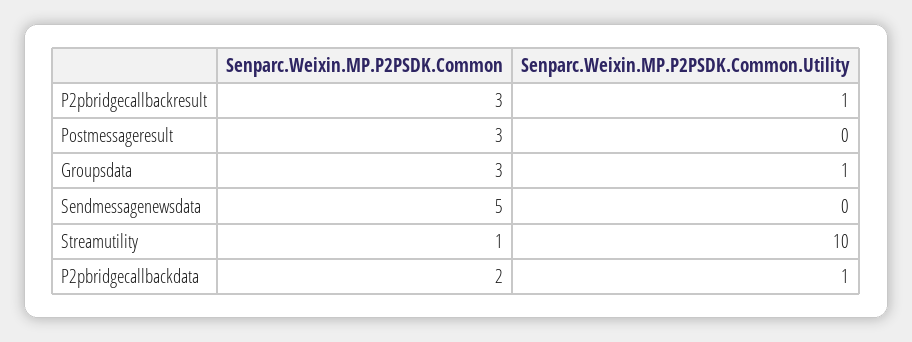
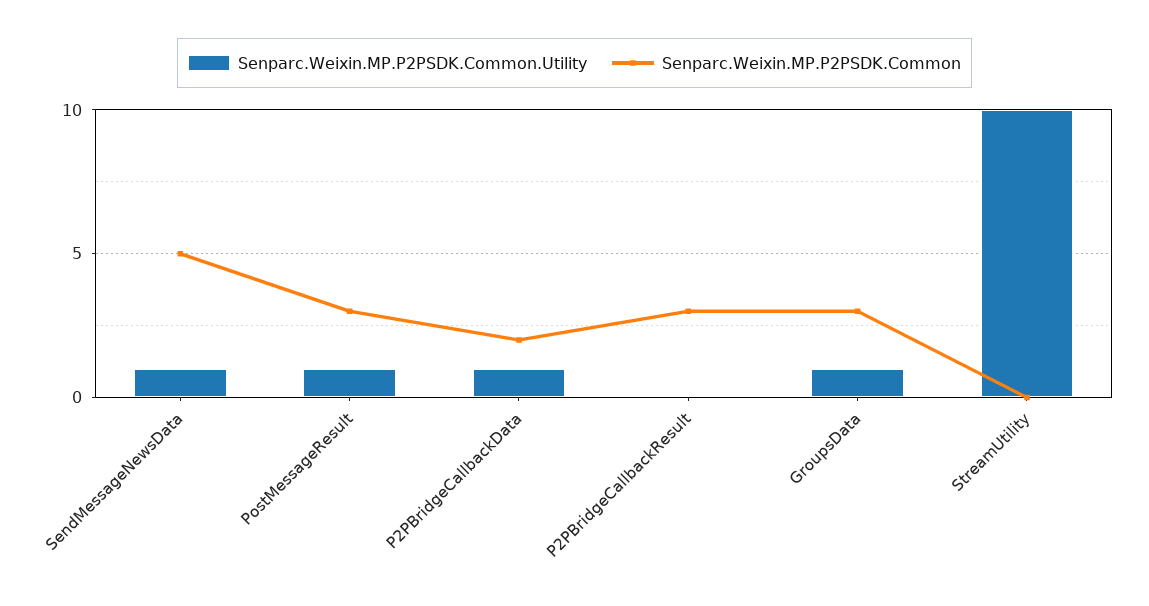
  {
    "Senparc.Weixin.MP.P2PSDK.Common": {
      "P2pbridgecallbackresult": 3,
      "Postmessageresult": 3,
      "Groupsdata": 3,
      "Sendmessagenewsdata": 5,
-     "Streamutility": 1,
+     "Streamutility": 0,
      "P2pbridgecallbackdata": 2
    },
    "Senparc.Weixin.MP.P2PSDK.Common.Utility": {
-     "P2pbridgecallbackresult": 1,
+     "P2pbridgecallbackresult": 0,
-     "Postmessageresult": 0,
+     "Postmessageresult": 1,
      "Groupsdata": 1,
-     "Sendmessagenewsdata": 0,
+     "Sendmessagenewsdata": 1,
      "Streamutility": 10,
      "P2pbridgecallbackdata": 1
    }
  }

